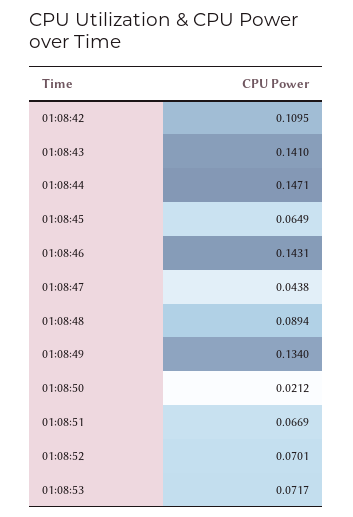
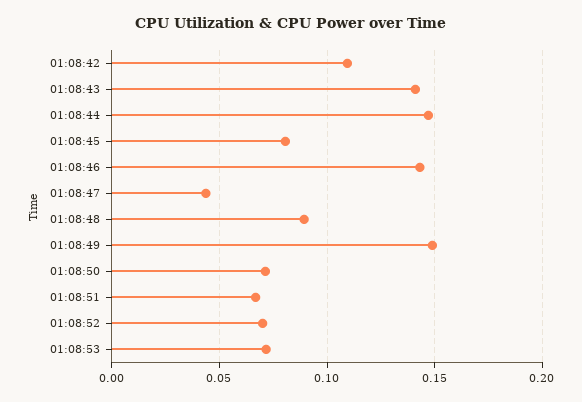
  {
    "01:08:42": 0.1095,
    "01:08:43": 0.141,
    "01:08:44": 0.1471,
-   "01:08:45": 0.0649,
+   "01:08:45": 0.08,
    "01:08:46": 0.1431,
    "01:08:47": 0.0438,
    "01:08:48": 0.0894,
-   "01:08:49": 0.134,
+   "01:08:49": 0.15,
-   "01:08:50": 0.0212,
+   "01:08:50": 0.07,
    "01:08:51": 0.0669,
    "01:08:52": 0.0701,
    "01:08:53": 0.0717
  }

